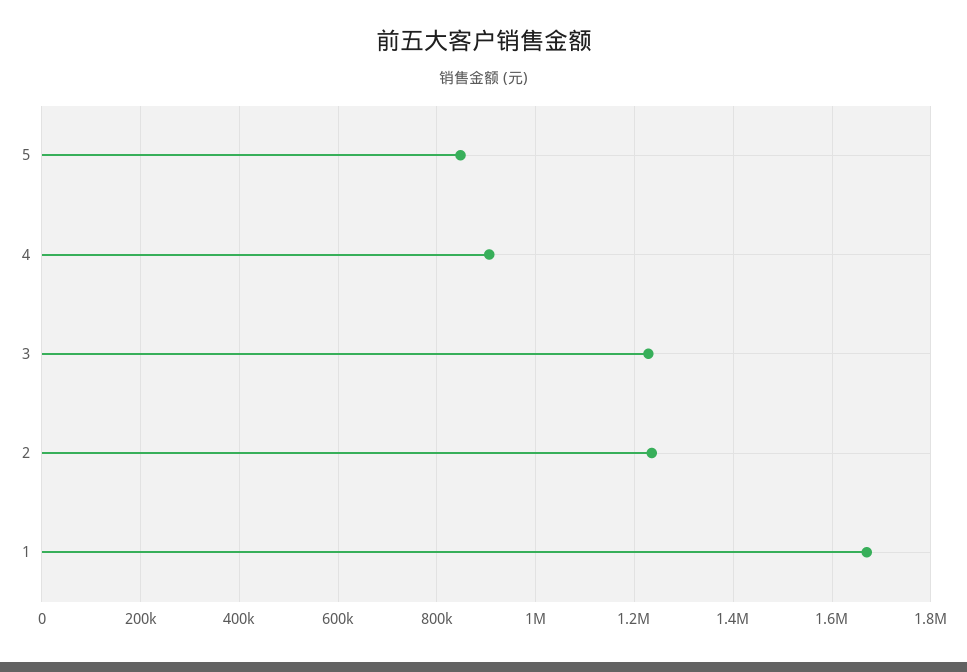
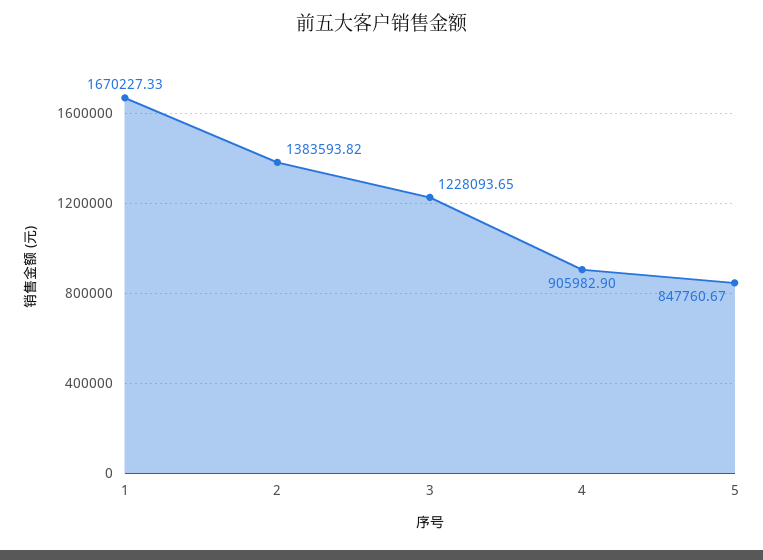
  {
    "5": 847760.67,
    "4": 905982.9,
    "3": 1228093.65,
-   "2": 1240000,
+   "2": 1383593.82,
    "1": 1670227.33
  }

